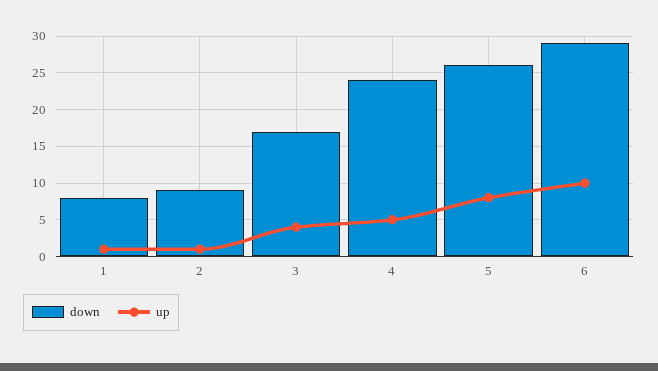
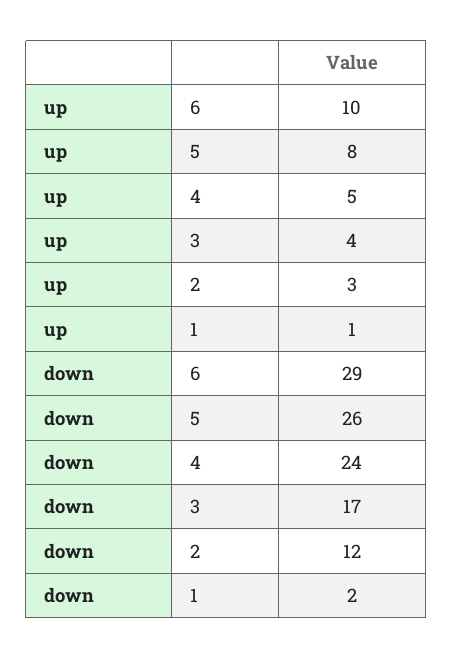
  {
    "down": {
-     "1": 8,
+     "1": 2,
-     "2": 9,
+     "2": 12,
      "3": 17,
      "4": 24,
      "5": 26,
      "6": 29
    },
    "up": {
      "1": 1,
-     "2": 1,
+     "2": 3,
      "3": 4,
      "4": 5,
      "5": 8,
      "6": 10
    }
  }

